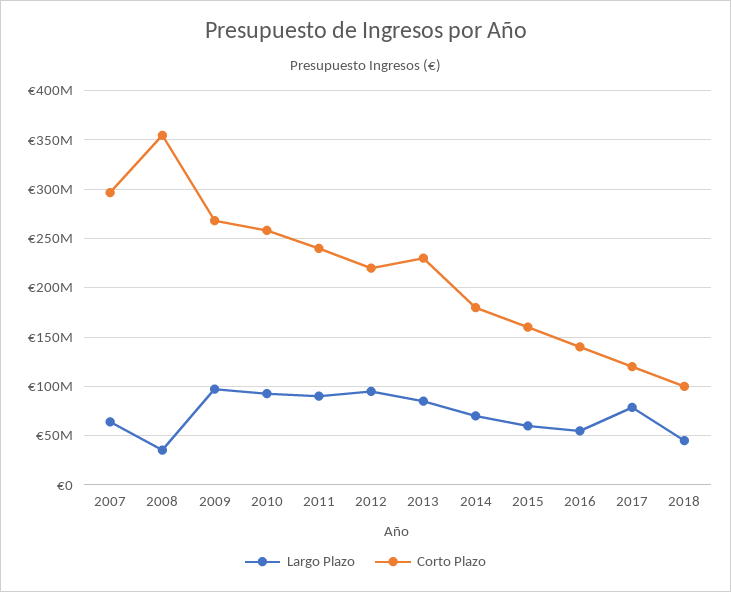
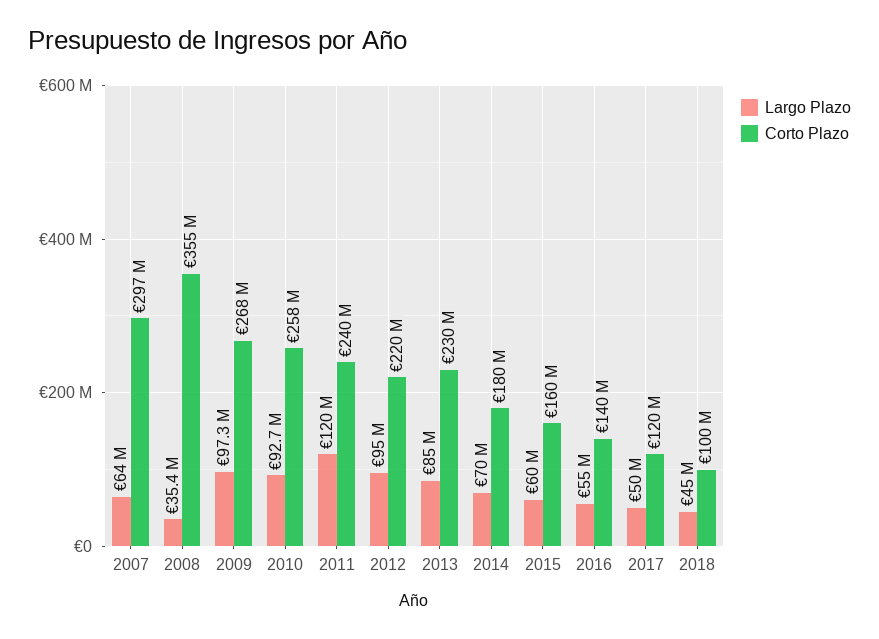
  {
    "Largo Plazo": {
      "2007": 64000000,
      "2008": 35400000,
      "2009": 97300000,
      "2010": 92700000,
-     "2011": 90000000,
+     "2011": 120000000,
      "2012": 95000000,
      "2013": 85000000,
      "2014": 70000000,
      "2015": 60000000,
      "2016": 55000000,
-     "2017": 80000000,
+     "2017": 50000000,
      "2018": 45000000
    },
    "Corto Plazo": {
      "2007": 297000000,
      "2008": 355000000,
      "2009": 268000000,
      "2010": 258000000,
      "2011": 240000000,
      "2012": 220000000,
      "2013": 230000000,
      "2014": 180000000,
      "2015": 160000000,
      "2016": 140000000,
      "2017": 120000000,
      "2018": 100000000
    }
  }

